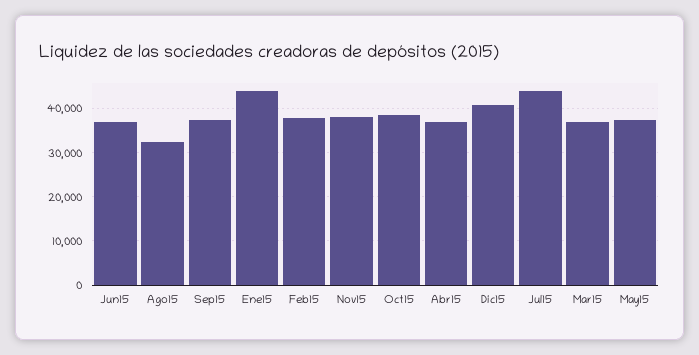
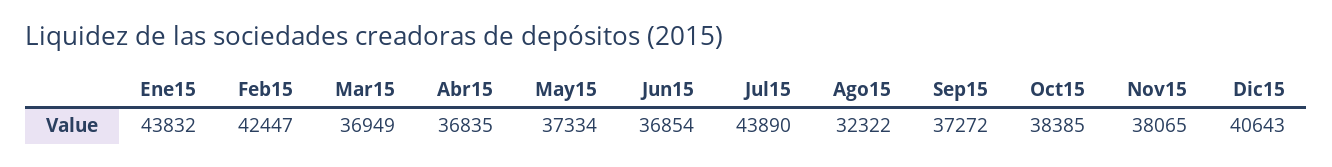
  {
    "Jun15": 36854,
    "Ago15": 32322,
    "Sep15": 37272,
    "Ene15": 43832,
-   "Feb15": 38000,
+   "Feb15": 42447,
    "Nov15": 38065,
    "Oct15": 38385,
    "Abr15": 36835,
    "Dic15": 40643,
    "Jul15": 43890,
    "Mar15": 36949,
    "May15": 37334
  }

